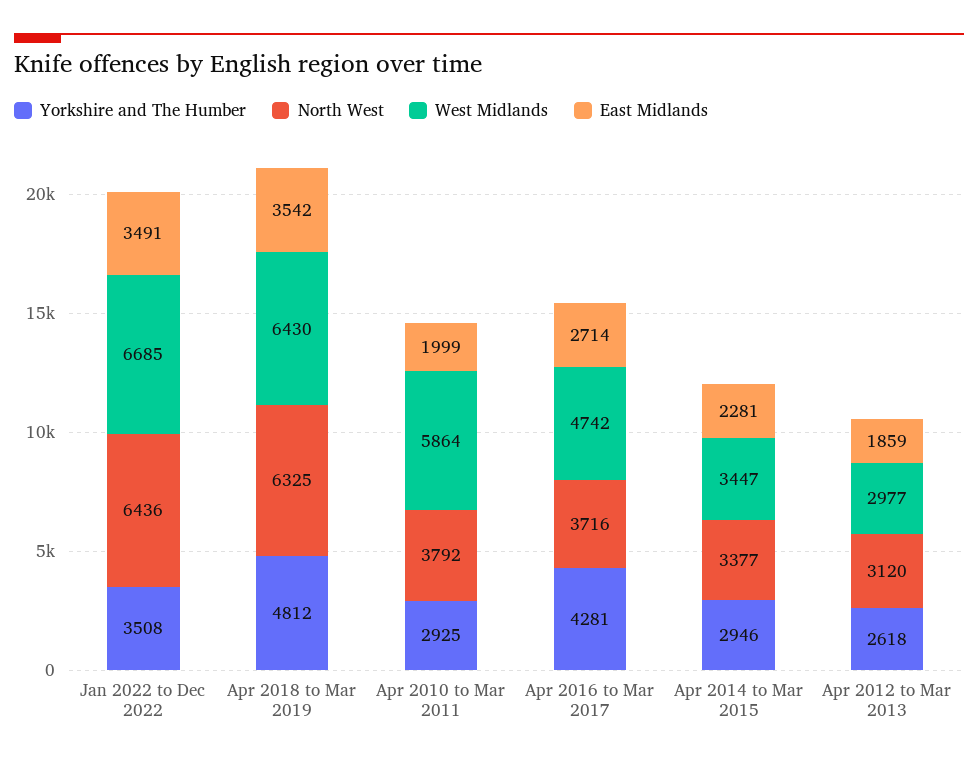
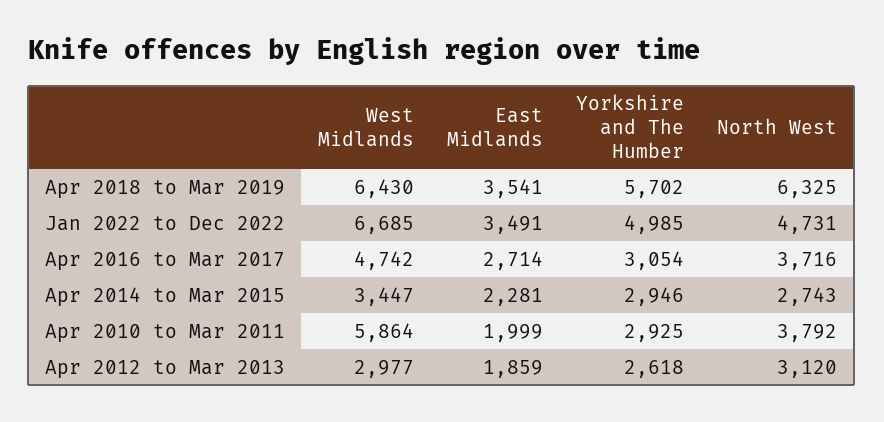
  {
    "Yorkshire and The Humber": {
-     "Jan 2022 to Dec 2022": 3508,
+     "Jan 2022 to Dec 2022": 4985,
-     "Apr 2018 to Mar 2019": 4812,
+     "Apr 2018 to Mar 2019": 5702,
      "Apr 2010 to Mar 2011": 2925,
-     "Apr 2016 to Mar 2017": 4281,
+     "Apr 2016 to Mar 2017": 3054,
      "Apr 2014 to Mar 2015": 2946,
      "Apr 2012 to Mar 2013": 2618
    },
    "North West": {
-     "Jan 2022 to Dec 2022": 6436,
+     "Jan 2022 to Dec 2022": 4731,
      "Apr 2018 to Mar 2019": 6325,
      "Apr 2010 to Mar 2011": 3792,
      "Apr 2016 to Mar 2017": 3716,
-     "Apr 2014 to Mar 2015": 3377,
+     "Apr 2014 to Mar 2015": 2743,
      "Apr 2012 to Mar 2013": 3120
    },
    "West Midlands": {
      "Jan 2022 to Dec 2022": 6685,
      "Apr 2018 to Mar 2019": 6430,
      "Apr 2010 to Mar 2011": 5864,
      "Apr 2016 to Mar 2017": 4742,
      "Apr 2014 to Mar 2015": 3447,
      "Apr 2012 to Mar 2013": 2977
    },
    "East Midlands": {
      "Jan 2022 to Dec 2022": 3491,
-     "Apr 2018 to Mar 2019": 3542,
+     "Apr 2018 to Mar 2019": 3541,
      "Apr 2010 to Mar 2011": 1999,
      "Apr 2016 to Mar 2017": 2714,
      "Apr 2014 to Mar 2015": 2281,
      "Apr 2012 to Mar 2013": 1859
    }
  }

